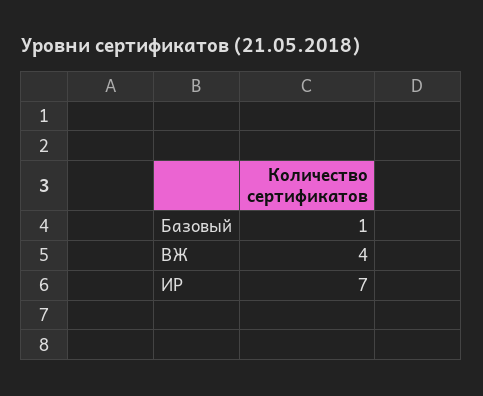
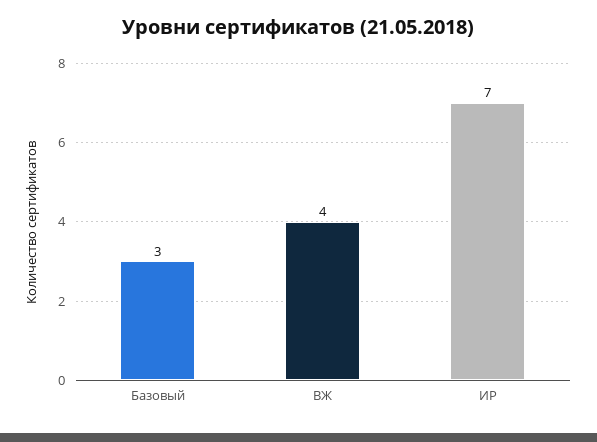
  {
-   "Базовый": 1,
+   "Базовый": 3,
    "ВЖ": 4,
    "ИР": 7
  }

